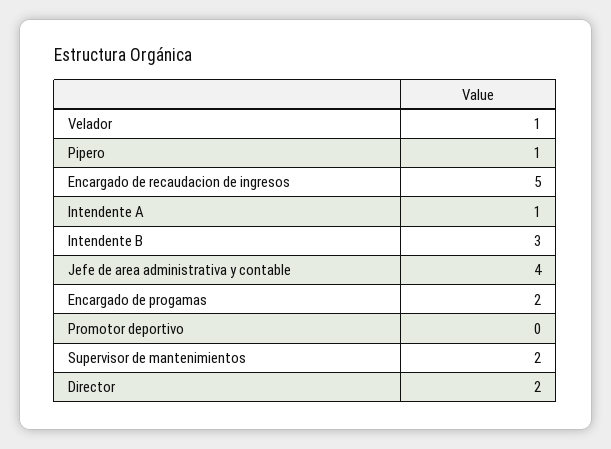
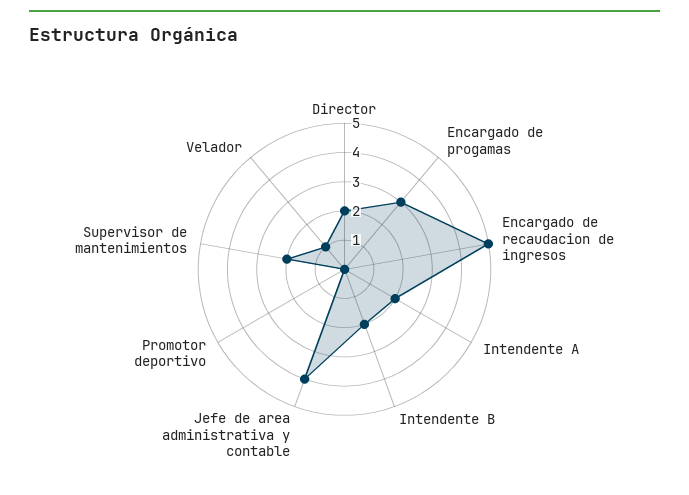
  {
    "Velador": 1,
-   "Pipero": 1,
    "Encargado de recaudacion de ingresos": 5,
-   "Intendente A": 1,
+   "Intendente A": 2,
-   "Intendente B": 3,
+   "Intendente B": 2,
    "Jefe de area administrativa y contable": 4,
-   "Encargado de progamas": 2,
+   "Encargado de progamas": 3,
    "Promotor deportivo": 0,
    "Supervisor de mantenimientos": 2,
    "Director": 2
  }

